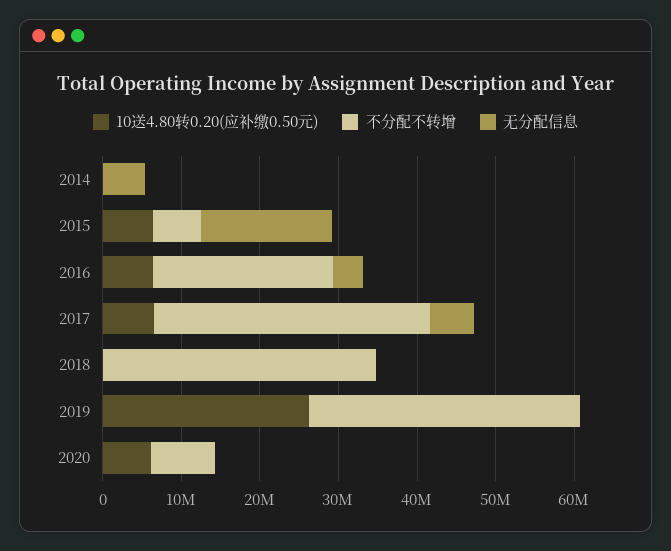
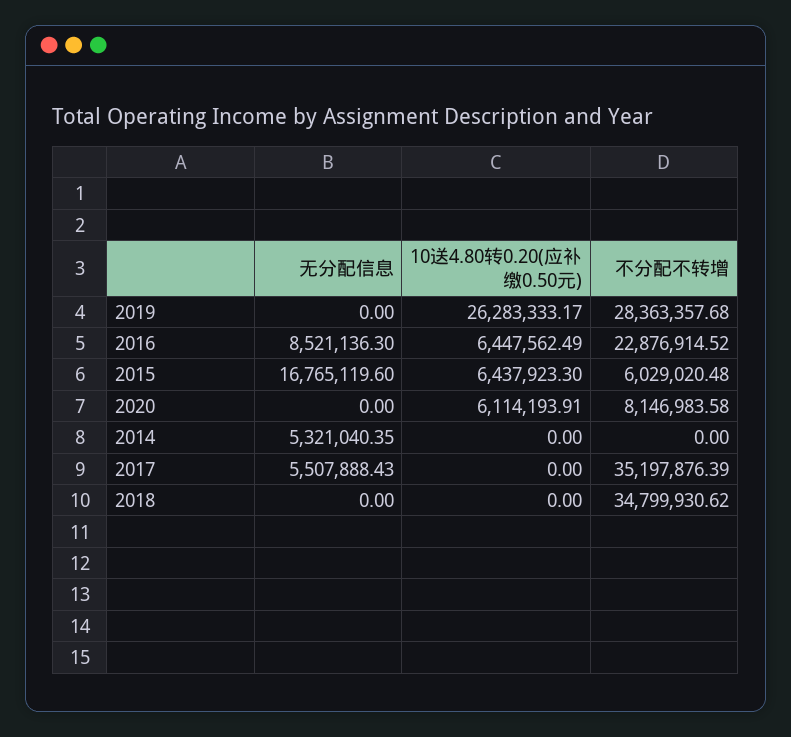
  {
    "10送4.80转0.20(应补缴0.50元)": {
      "2014": 0,
      "2015": 6437923.3,
      "2016": 6447562.49,
-     "2017": 6000000,
+     "2017": 0,
      "2018": 0,
      "2019": 26283333.17,
      "2020": 6114193.91
    },
    "不分配不转增": {
      "2014": 0,
      "2015": 6029020.48,
      "2016": 22876914.52,
      "2017": 35197876.39,
      "2018": 34799930.62,
-     "2019": 34000000,
+     "2019": 28363357.68,
      "2020": 8146983.58
    },
    "无分配信息": {
      "2014": 5321040.35,
      "2015": 16765119.6,
-     "2016": 4000000,
+     "2016": 8521136.3,
      "2017": 5507888.43,
      "2018": 0,
      "2019": 0,
      "2020": 0
    }
  }

